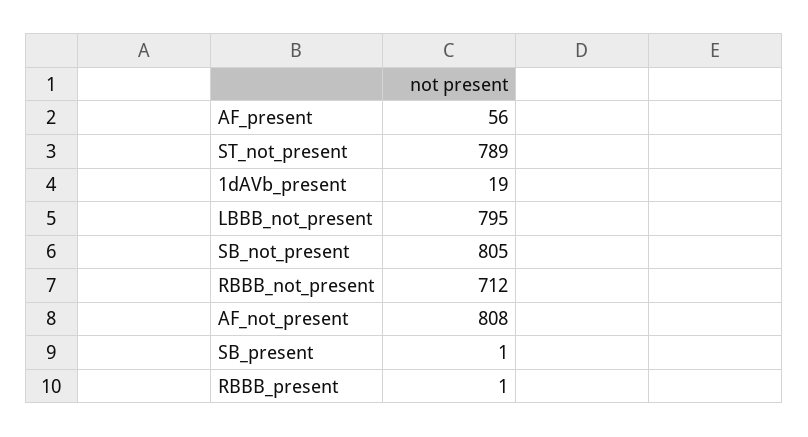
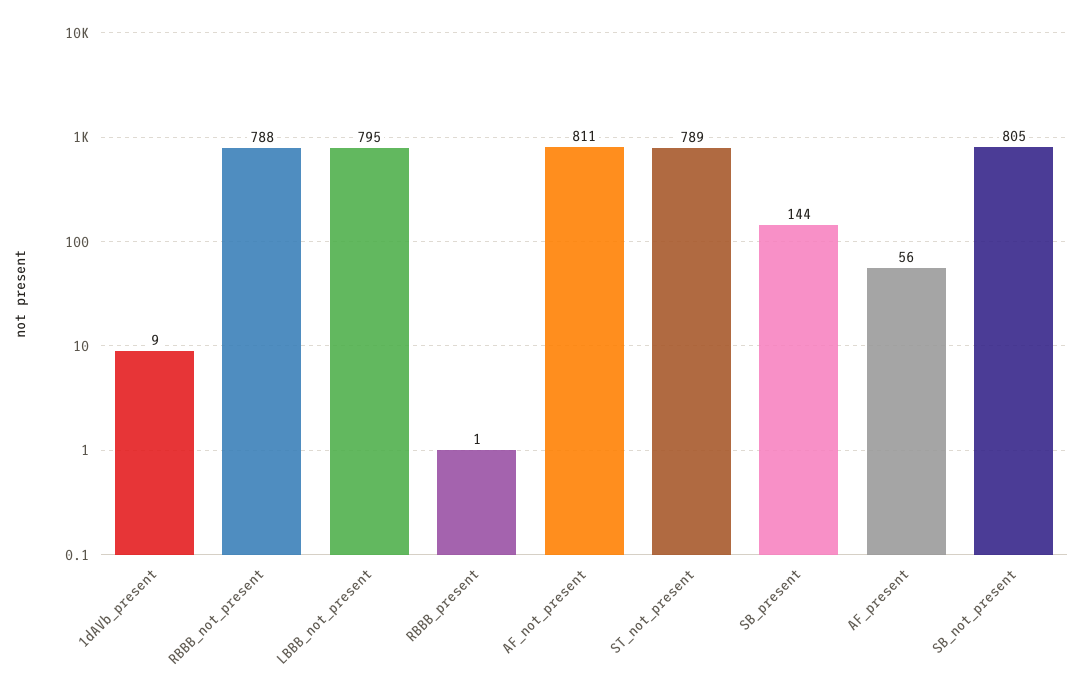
  {
    "AF_present": 56,
    "ST_not_present": 789,
-   "1dAVb_present": 19,
+   "1dAVb_present": 9,
    "LBBB_not_present": 795,
    "SB_not_present": 805,
-   "RBBB_not_present": 712,
+   "RBBB_not_present": 788,
-   "AF_not_present": 808,
+   "AF_not_present": 811,
-   "SB_present": 1,
+   "SB_present": 144,
    "RBBB_present": 1
  }

